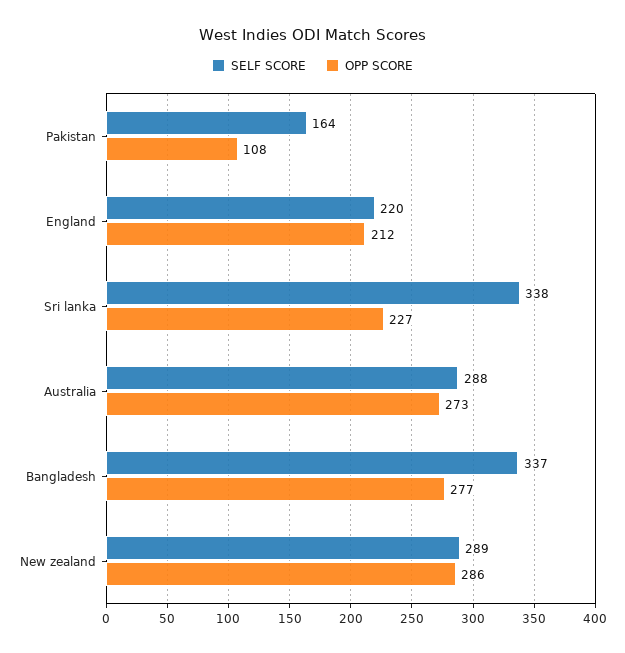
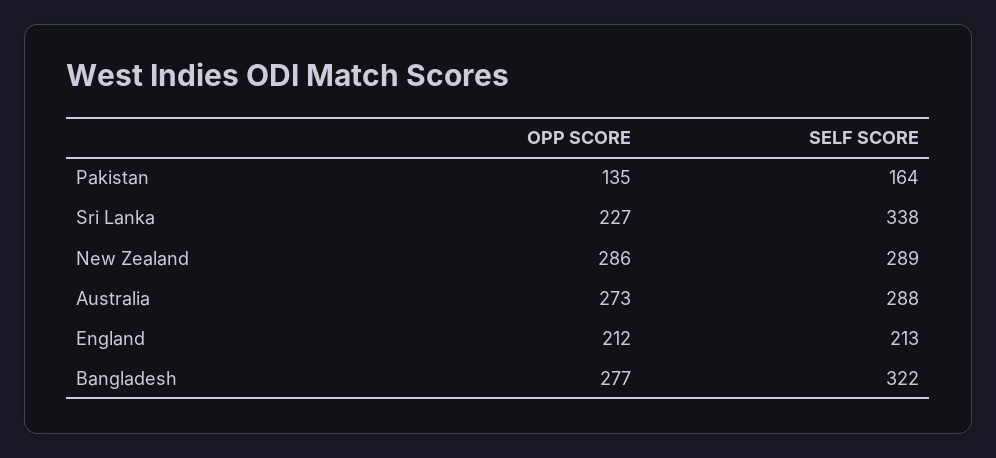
  {
    "SELF SCORE": {
      "Pakistan": 164,
-     "England": 220,
+     "England": 213,
      "Sri lanka": 338,
      "Australia": 288,
-     "Bangladesh": 337,
+     "Bangladesh": 322,
      "New zealand": 289
    },
    "OPP SCORE": {
-     "Pakistan": 108,
+     "Pakistan": 135,
      "England": 212,
      "Sri lanka": 227,
      "Australia": 273,
      "Bangladesh": 277,
      "New zealand": 286
    }
  }

